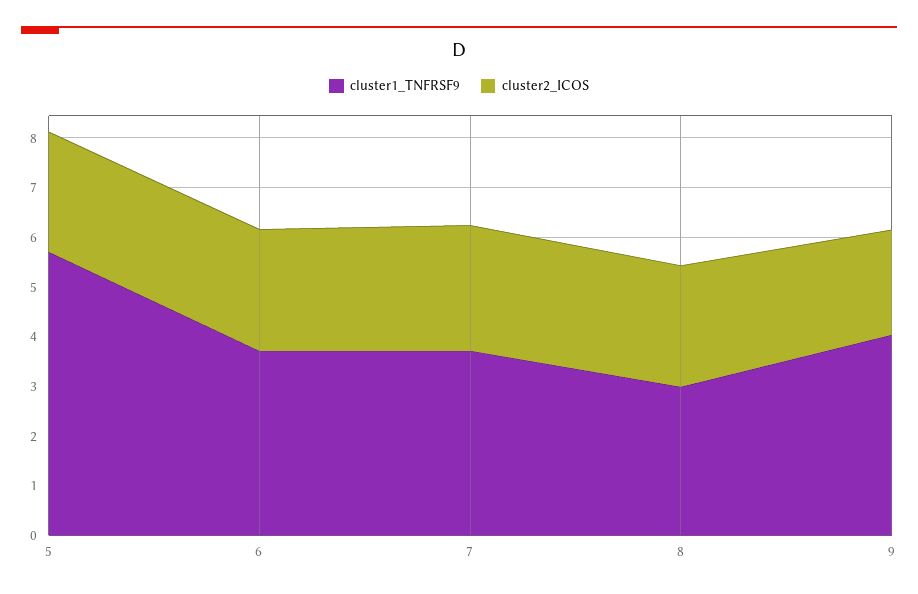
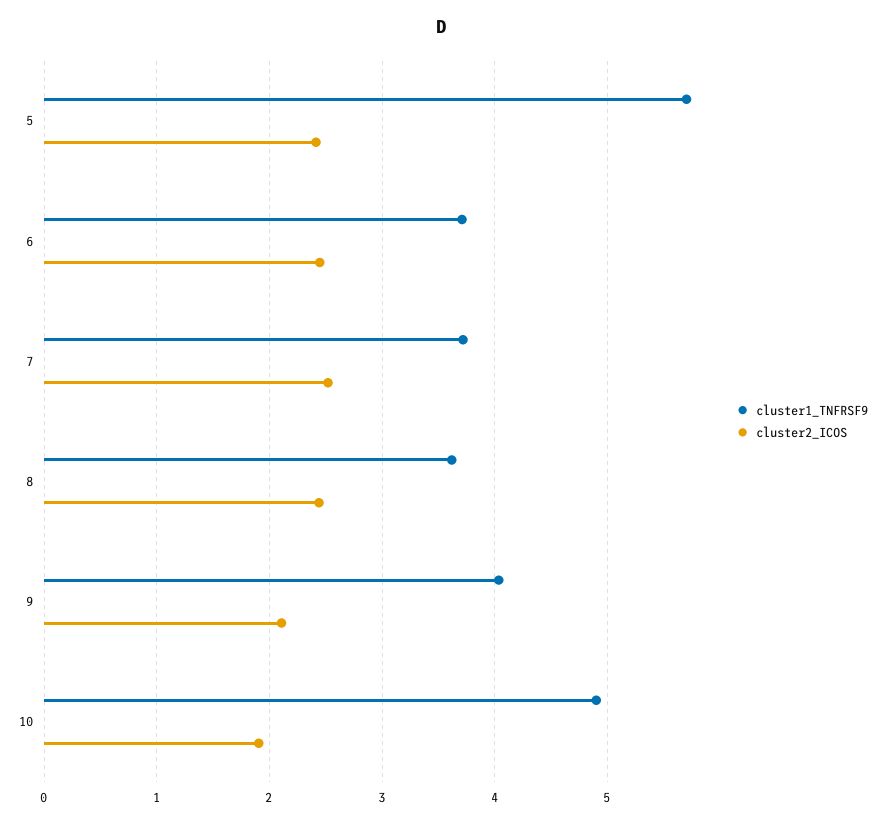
  {
    "cluster1_TNFRSF9": {
      "5": 5.7,
      "6": 3.7,
      "7": 3.7,
-     "8": 3,
+     "8": 3.6,
-     "9": 4
+     "9": 4,
+     "10": 4.9
    },
    "cluster2_ICOS": {
      "5": 2.4,
      "6": 2.4,
      "7": 2.5,
      "8": 2.4,
-     "9": 2.1
+     "9": 2.1,
+     "10": 1.9
    }
  }

